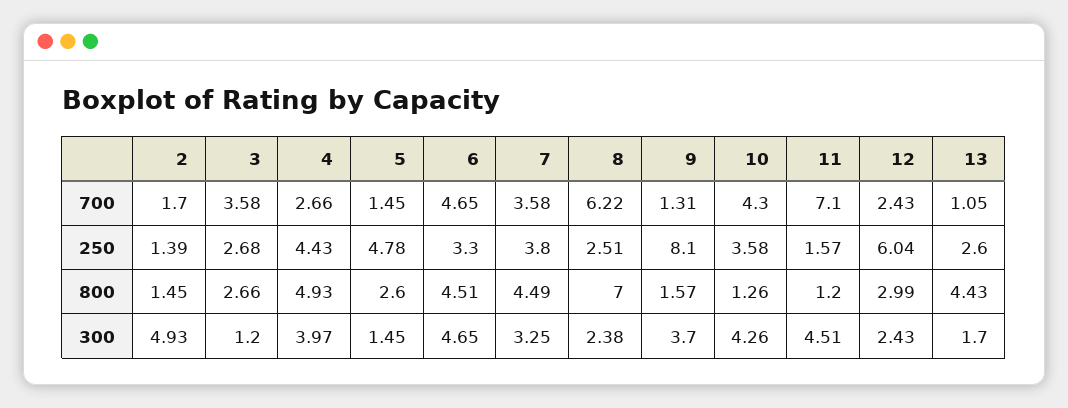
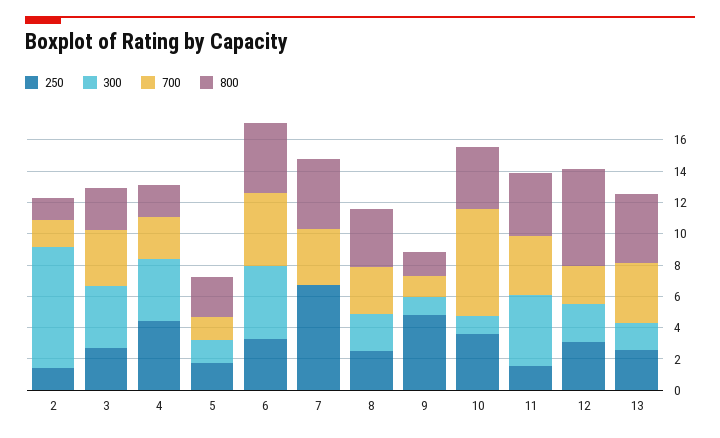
  {
    "700": {
      "2": 1.7,
      "3": 3.58,
      "4": 2.66,
      "5": 1.45,
      "6": 4.65,
      "7": 3.58,
-     "8": 6.22,
+     "8": 3,
      "9": 1.31,
-     "10": 4.3,
+     "10": 7,
-     "11": 7.1,
+     "11": 4,
      "12": 2.43,
-     "13": 1.05
+     "13": 4
    },
    "250": {
      "2": 1.39,
      "3": 2.68,
      "4": 4.43,
-     "5": 4.78,
+     "5": 2,
      "6": 3.3,
-     "7": 3.8,
+     "7": 7,
      "8": 2.51,
-     "9": 8.1,
+     "9": 5,
      "10": 3.58,
      "11": 1.57,
-     "12": 6.04,
+     "12": 3,
      "13": 2.6
    },
    "800": {
      "2": 1.45,
      "3": 2.66,
-     "4": 4.93,
+     "4": 2,
      "5": 2.6,
      "6": 4.51,
      "7": 4.49,
-     "8": 7,
+     "8": 4,
      "9": 1.57,
-     "10": 1.26,
+     "10": 4,
-     "11": 1.2,
+     "11": 4,
-     "12": 2.99,
+     "12": 6,
      "13": 4.43
    },
    "300": {
-     "2": 4.93,
+     "2": 8,
-     "3": 1.2,
+     "3": 4,
      "4": 3.97,
      "5": 1.45,
      "6": 4.65,
-     "7": 3.25,
+     "7": 0,
      "8": 2.38,
-     "9": 3.7,
+     "9": 1,
-     "10": 4.26,
+     "10": 1,
      "11": 4.51,
      "12": 2.43,
      "13": 1.7
    }
  }

